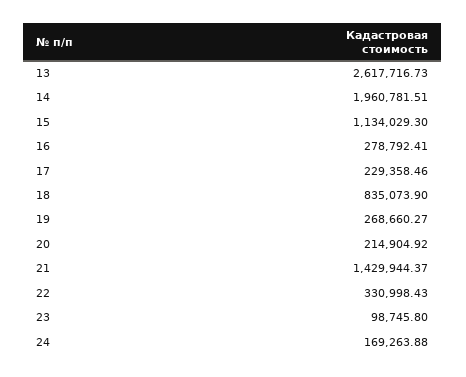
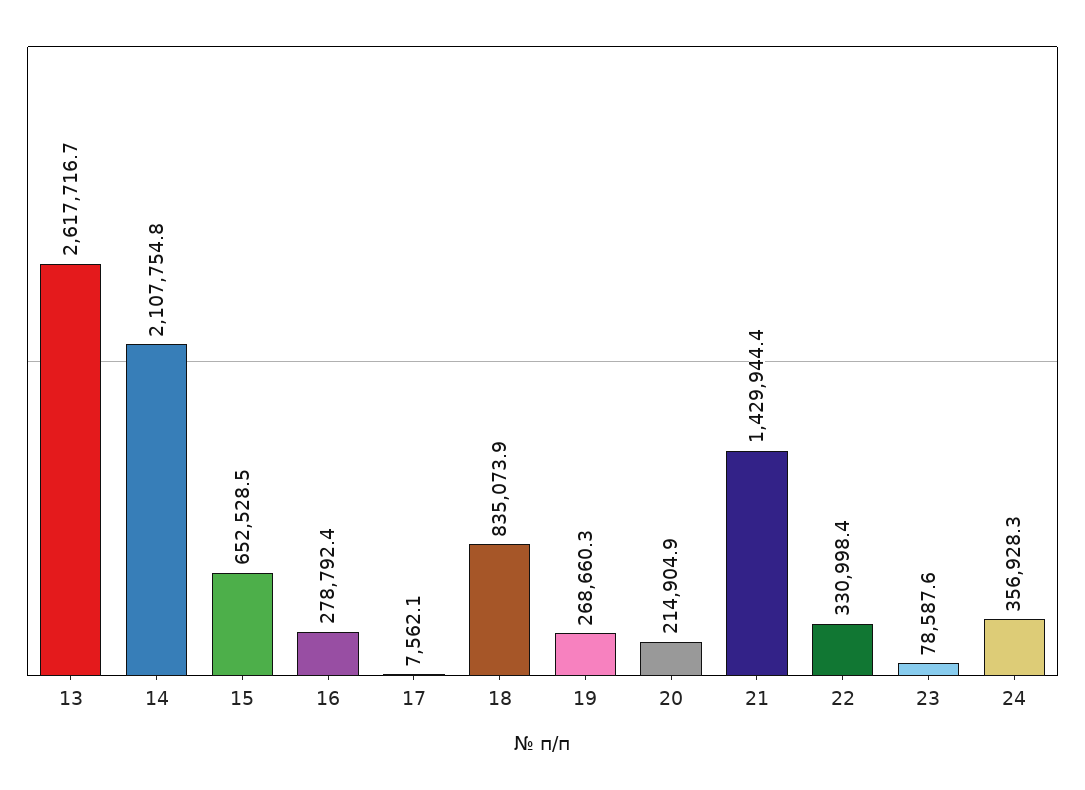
  {
    "13": 2617716.73,
-   "14": 1960781.51,
+   "14": 2107754.8,
-   "15": 1134029.3,
+   "15": 652528.5,
    "16": 278792.41,
-   "17": 229358.46,
+   "17": 7562.1,
    "18": 835073.9,
    "19": 268660.27,
    "20": 214904.92,
    "21": 1429944.37,
    "22": 330998.43,
-   "23": 98745.8,
+   "23": 78587.6,
-   "24": 169263.88
+   "24": 356928.3
  }

